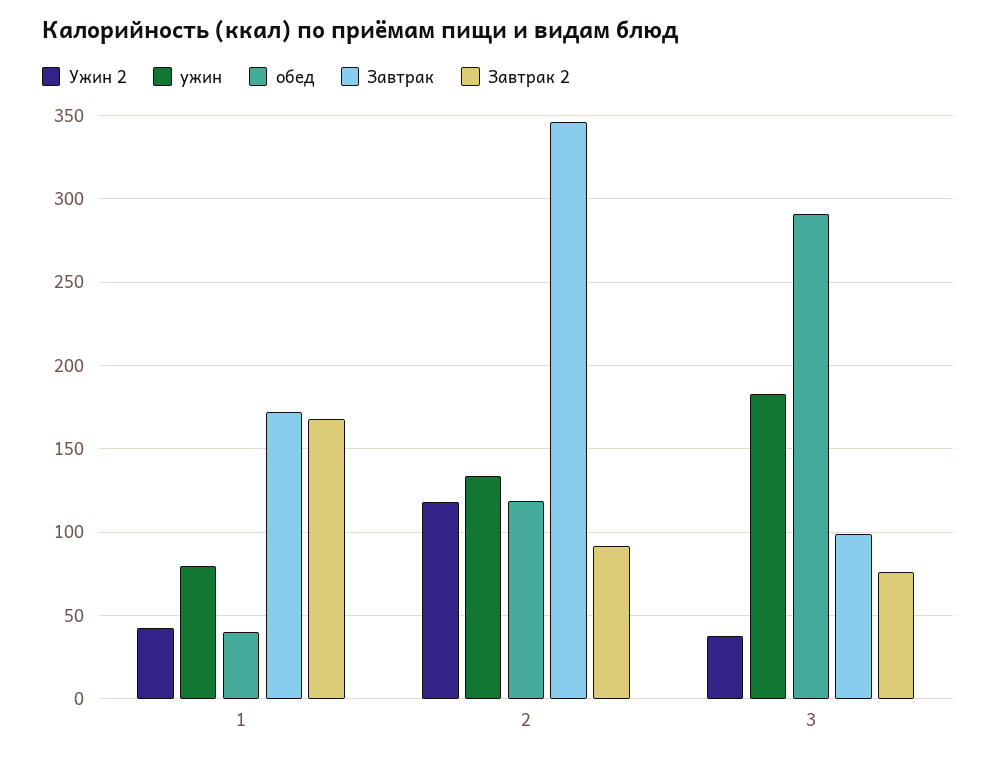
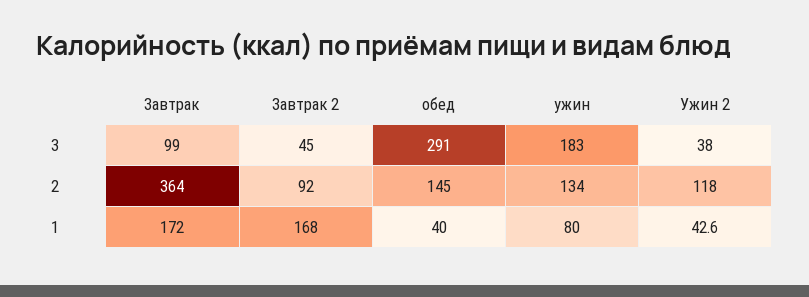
  {
    "Ужин 2": {
      "1": 42.6,
      "2": 118,
      "3": 38
    },
    "ужин": {
      "1": 80,
      "2": 134,
      "3": 183
    },
    "обед": {
      "1": 40,
-     "2": 120,
+     "2": 145,
      "3": 291
    },
    "Завтрак": {
      "1": 172,
-     "2": 345,
+     "2": 364,
      "3": 99
    },
    "Завтрак 2": {
      "1": 168,
      "2": 92,
-     "3": 75
+     "3": 45
    }
  }

